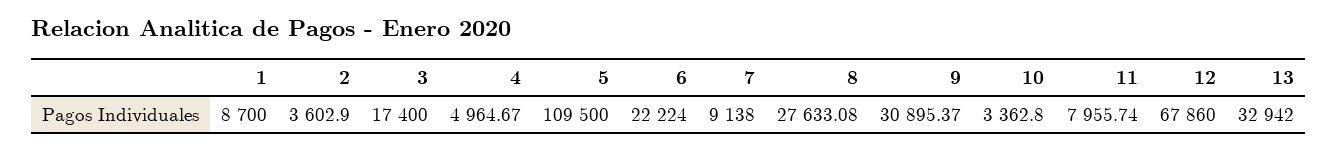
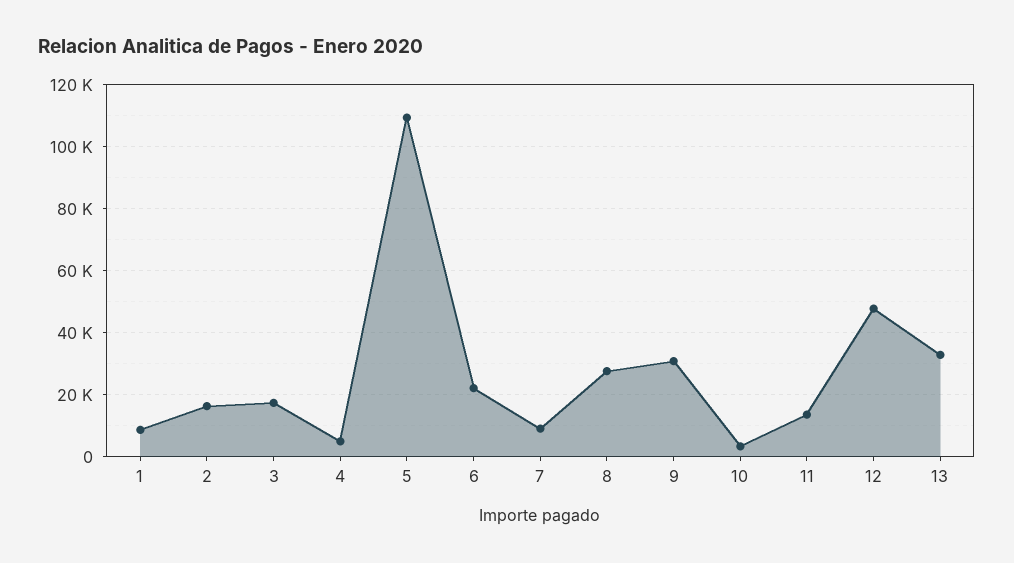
  {
    "1": 8700,
-   "2": 3602.9,
+   "2": 16000,
    "3": 17400,
    "4": 4964.67,
    "5": 109500,
    "6": 22224,
    "7": 9138,
    "8": 27633.08,
    "9": 30895.37,
    "10": 3362.8,
-   "11": 7955.74,
+   "11": 14000,
-   "12": 67860,
+   "12": 48000,
    "13": 32942
  }

